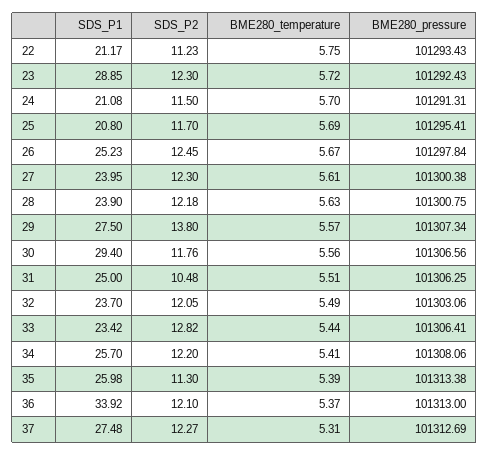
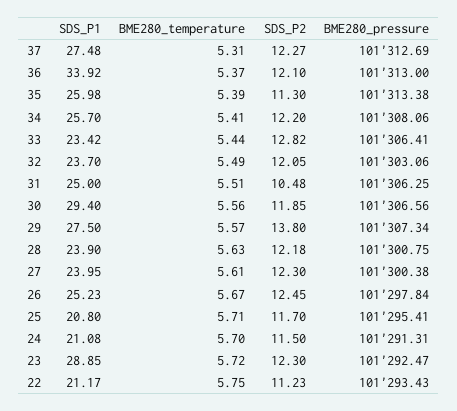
  {
    "SDS_P1": {
      "22": 21.17,
      "23": 28.85,
      "24": 21.08,
      "25": 20.8,
      "26": 25.23,
      "27": 23.95,
      "28": 23.9,
      "29": 27.5,
      "30": 29.4,
      "31": 25,
      "32": 23.7,
      "33": 23.42,
      "34": 25.7,
      "35": 25.98,
      "36": 33.92,
      "37": 27.48
    },
    "SDS_P2": {
      "22": 11.23,
      "23": 12.3,
      "24": 11.5,
      "25": 11.7,
      "26": 12.45,
      "27": 12.3,
      "28": 12.18,
      "29": 13.8,
-     "30": 11.76,
+     "30": 11.85,
      "31": 10.48,
      "32": 12.05,
      "33": 12.82,
      "34": 12.2,
      "35": 11.3,
      "36": 12.1,
      "37": 12.27
    },
    "BME280_temperature": {
      "22": 5.75,
      "23": 5.72,
      "24": 5.7,
-     "25": 5.69,
+     "25": 5.71,
      "26": 5.67,
      "27": 5.61,
      "28": 5.63,
      "29": 5.57,
      "30": 5.56,
      "31": 5.51,
      "32": 5.49,
      "33": 5.44,
      "34": 5.41,
      "35": 5.39,
      "36": 5.37,
      "37": 5.31
    },
    "BME280_pressure": {
      "22": 101293.43,
-     "23": 101292.43,
+     "23": 101292.47,
      "24": 101291.31,
      "25": 101295.41,
      "26": 101297.84,
      "27": 101300.38,
      "28": 101300.75,
      "29": 101307.34,
      "30": 101306.56,
      "31": 101306.25,
      "32": 101303.06,
      "33": 101306.41,
      "34": 101308.06,
      "35": 101313.38,
      "36": 101313,
      "37": 101312.69
    }
  }

